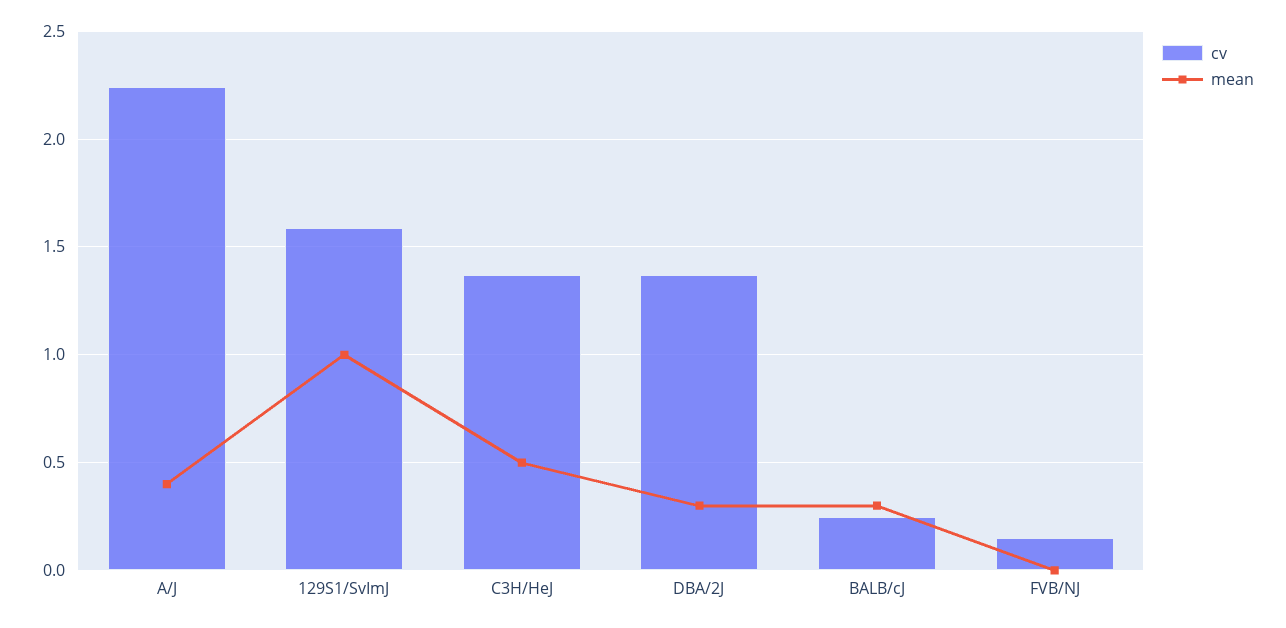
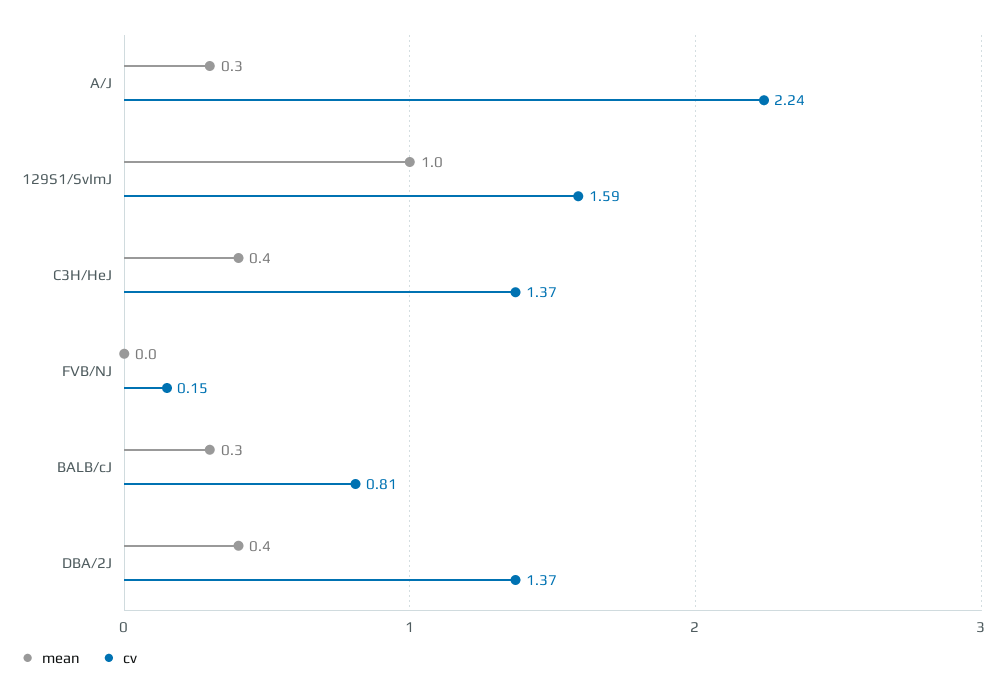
  {
    "cv": {
      "A/J": 2.24,
      "129S1/SvImJ": 1.59,
      "C3H/HeJ": 1.37,
      "DBA/2J": 1.37,
-     "BALB/cJ": 0.25,
+     "BALB/cJ": 0.81,
      "FVB/NJ": 0.15
    },
    "mean": {
-     "A/J": 0.4,
+     "A/J": 0.3,
      "129S1/SvImJ": 1,
-     "C3H/HeJ": 0.5,
+     "C3H/HeJ": 0.4,
-     "DBA/2J": 0.3,
+     "DBA/2J": 0.4,
      "BALB/cJ": 0.3,
      "FVB/NJ": 0
    }
  }

